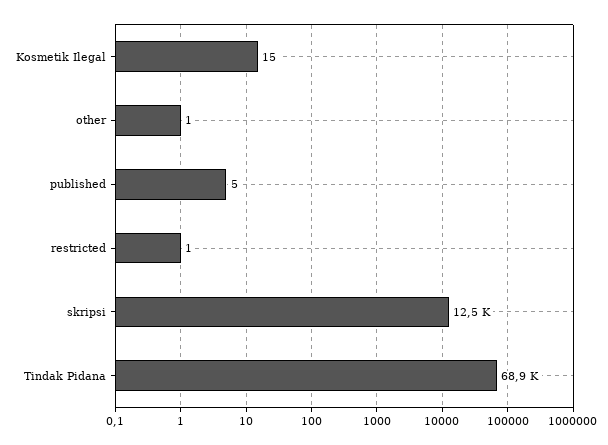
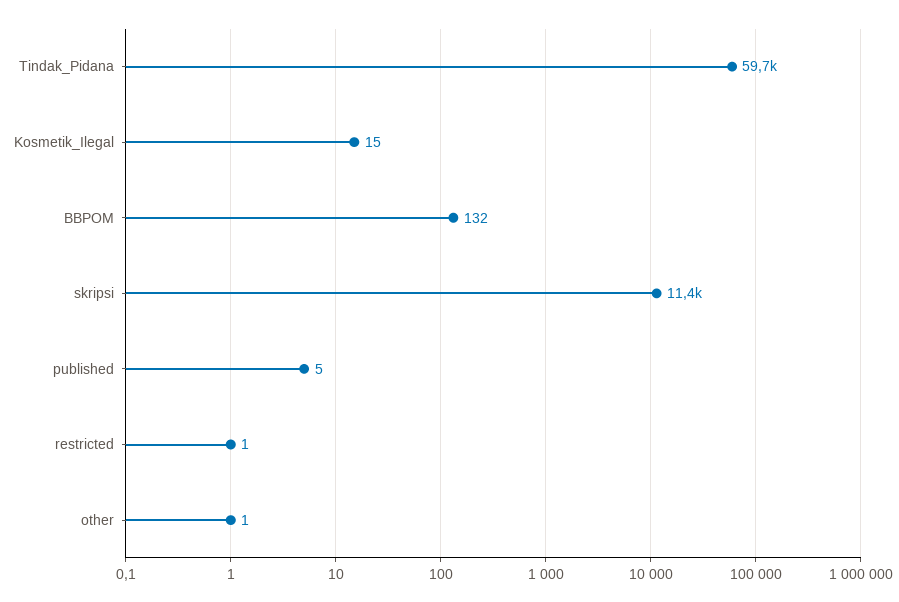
  {
    "Kosmetik Ilegal": 15,
    "other": 1,
    "published": 5,
    "restricted": 1,
-   "skripsi": 12500,
+   "skripsi": 11400,
-   "Tindak Pidana": 68900
+   "Tindak Pidana": 59700,
+   "BBPOM": 132
  }

